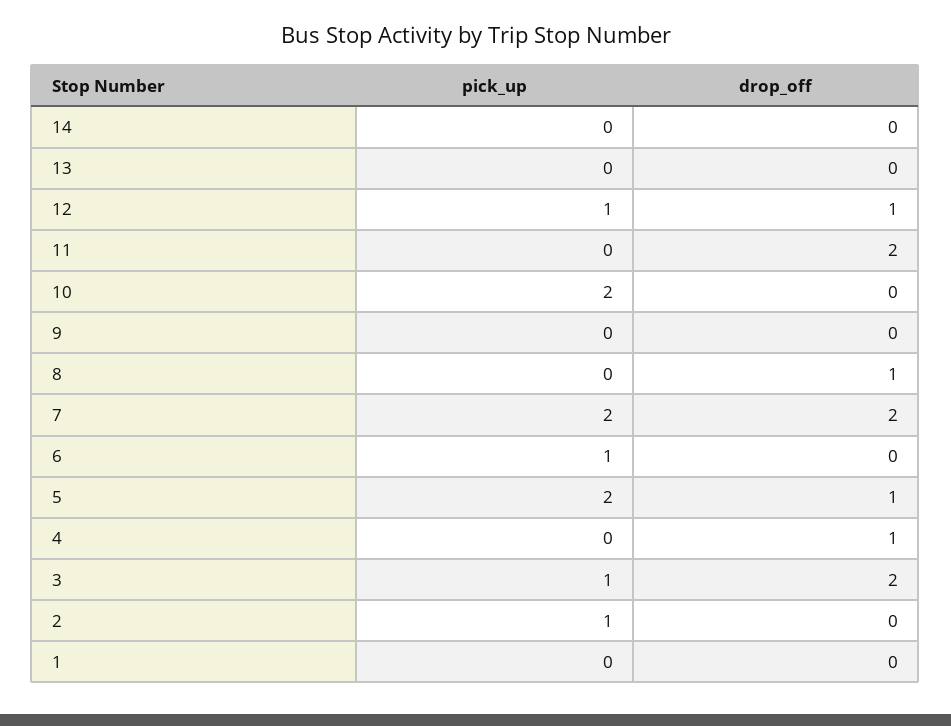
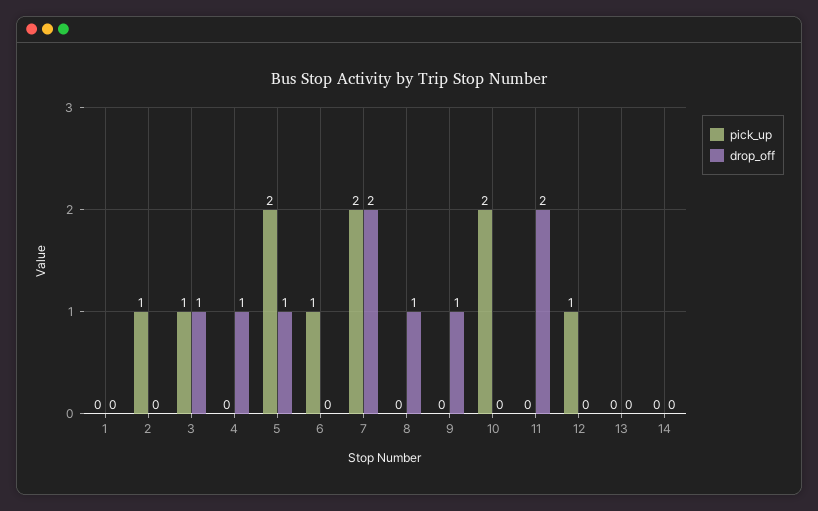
  {
    "pick_up": {
      "14": 0,
      "13": 0,
      "12": 1,
      "11": 0,
      "10": 2,
      "9": 0,
      "8": 0,
      "7": 2,
      "6": 1,
      "5": 2,
      "4": 0,
      "3": 1,
      "2": 1,
      "1": 0
    },
    "drop_off": {
      "14": 0,
      "13": 0,
-     "12": 1,
+     "12": 0,
      "11": 2,
      "10": 0,
-     "9": 0,
+     "9": 1,
      "8": 1,
      "7": 2,
      "6": 0,
      "5": 1,
      "4": 1,
-     "3": 2,
+     "3": 1,
      "2": 0,
      "1": 0
    }
  }

